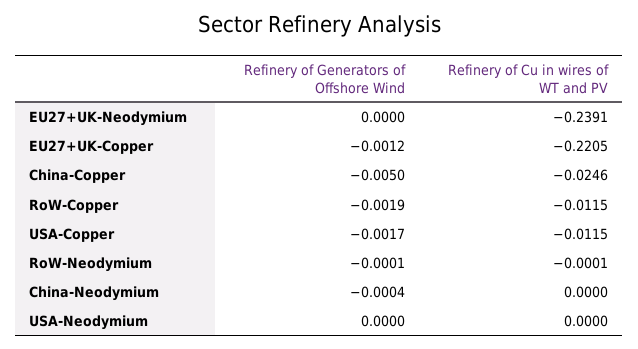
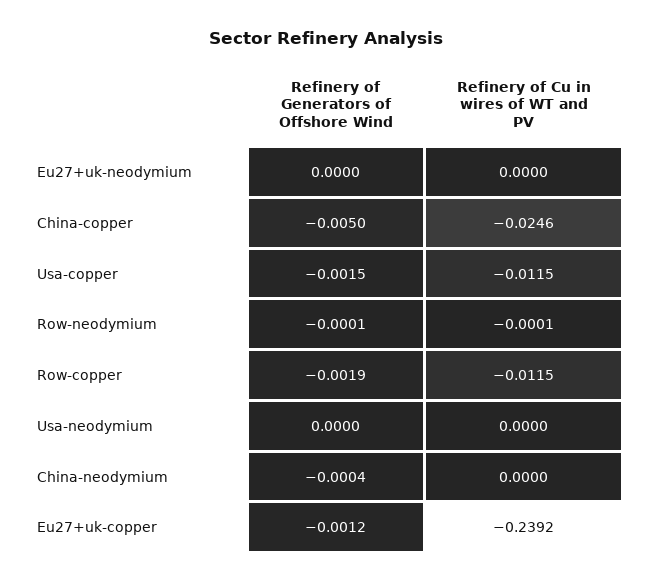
  {
    "Refinery of Generators of Offshore Wind": {
      "EU27+UK-Neodymium": 0,
      "EU27+UK-Copper": -0.0012,
      "China-Copper": -0.005,
      "RoW-Copper": -0.0019,
-     "USA-Copper": -0.0017,
+     "USA-Copper": -0.0015,
      "RoW-Neodymium": -0.0001,
      "China-Neodymium": -0.0004,
      "USA-Neodymium": 0
    },
    "Refinery of Cu in wires of WT and PV": {
-     "EU27+UK-Neodymium": -0.2391,
+     "EU27+UK-Neodymium": 0,
-     "EU27+UK-Copper": -0.2205,
+     "EU27+UK-Copper": -0.2392,
      "China-Copper": -0.0246,
      "RoW-Copper": -0.0115,
      "USA-Copper": -0.0115,
      "RoW-Neodymium": -0.0001,
      "China-Neodymium": 0,
      "USA-Neodymium": 0
    }
  }

